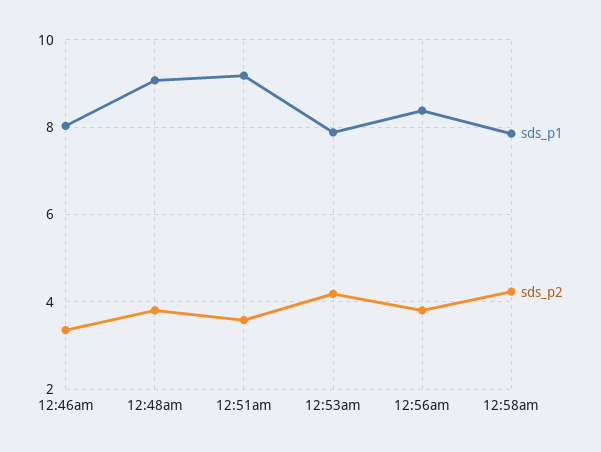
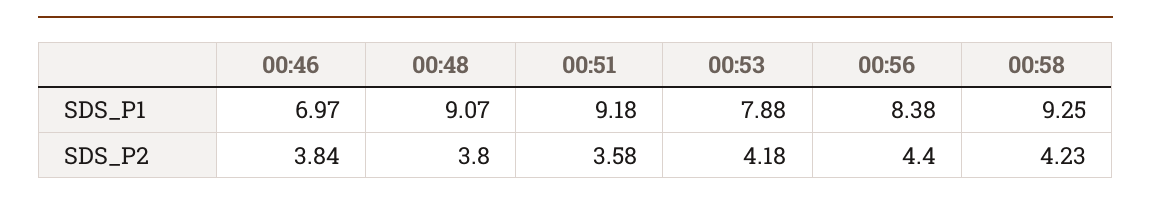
  {
    "sds_p1": {
-     "12:46am": 8,
+     "12:46am": 6.97,
      "12:48am": 9.07,
      "12:51am": 9.18,
      "12:53am": 7.88,
      "12:56am": 8.38,
-     "12:58am": 7.8
+     "12:58am": 9.25
    },
    "sds_p2": {
-     "12:46am": 3.4,
+     "12:46am": 3.84,
      "12:48am": 3.8,
      "12:51am": 3.58,
      "12:53am": 4.18,
-     "12:56am": 3.8,
+     "12:56am": 4.4,
      "12:58am": 4.23
    }
  }

